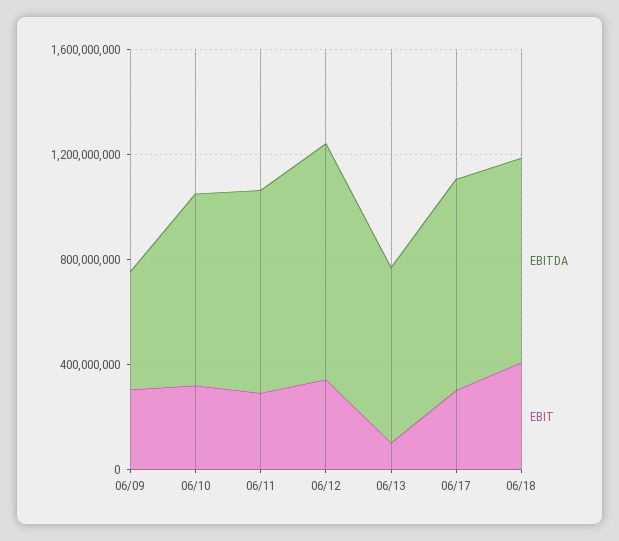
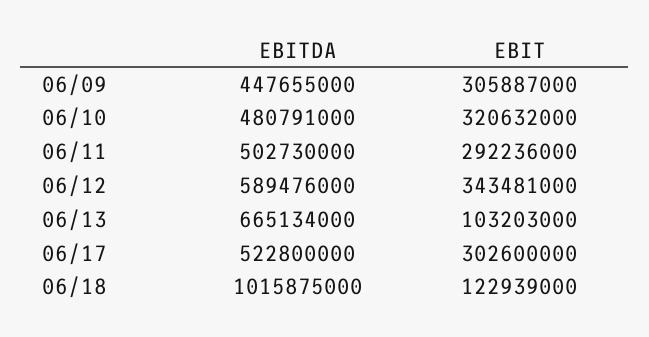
  {
    "EBITDA": {
      "06/09": 447655000,
-     "06/10": 700000000,
+     "06/10": 480791000,
-     "06/11": 800000000,
+     "06/11": 502730000,
-     "06/12": 900000000,
+     "06/12": 589476000,
      "06/13": 665134000,
-     "06/17": 800000000,
+     "06/17": 522800000,
-     "06/18": 800000000
+     "06/18": 1015875000
    },
    "EBIT": {
      "06/09": 305887000,
      "06/10": 320632000,
      "06/11": 292236000,
      "06/12": 343481000,
      "06/13": 103203000,
      "06/17": 302600000,
-     "06/18": 400000000
+     "06/18": 122939000
    }
  }

